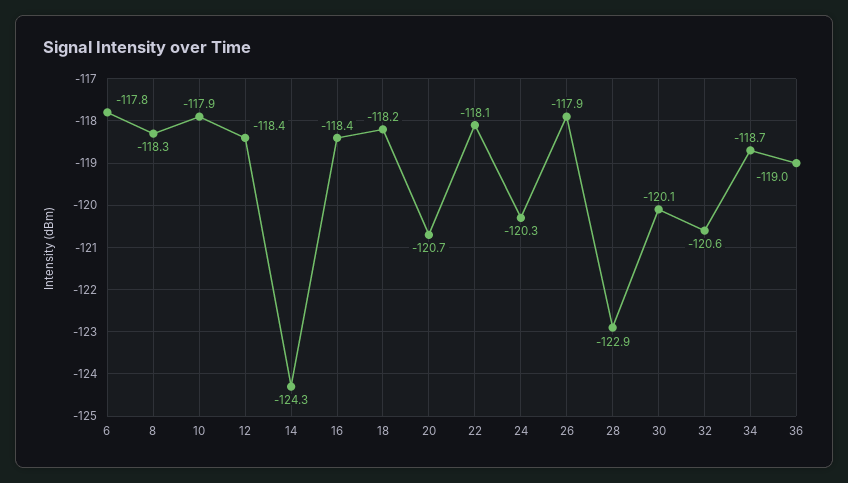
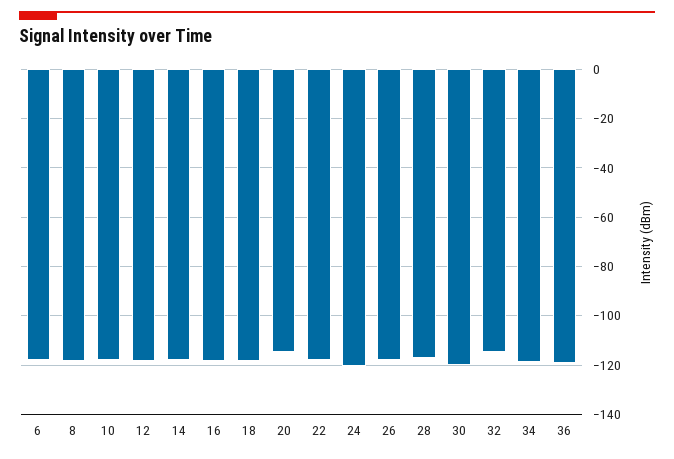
  {
    "6": -117.8,
    "8": -118.3,
    "10": -117.9,
    "12": -118.4,
-   "14": -124.3,
+   "14": -117.5,
    "16": -118.4,
    "18": -118.2,
-   "20": -120.7,
+   "20": -115,
    "22": -118.1,
    "24": -120.3,
    "26": -117.9,
-   "28": -122.9,
+   "28": -117.5,
    "30": -120.1,
-   "32": -120.6,
+   "32": -115,
    "34": -118.7,
    "36": -119
  }

